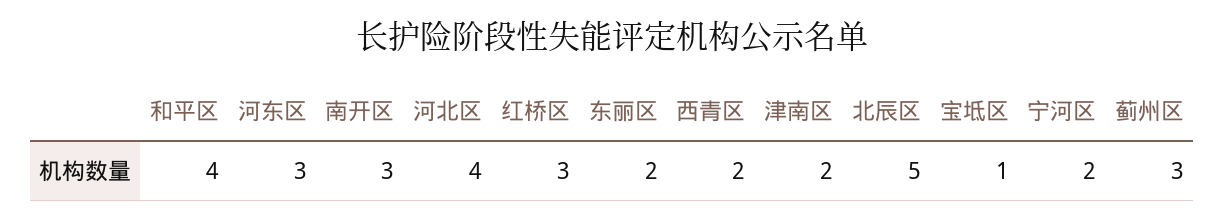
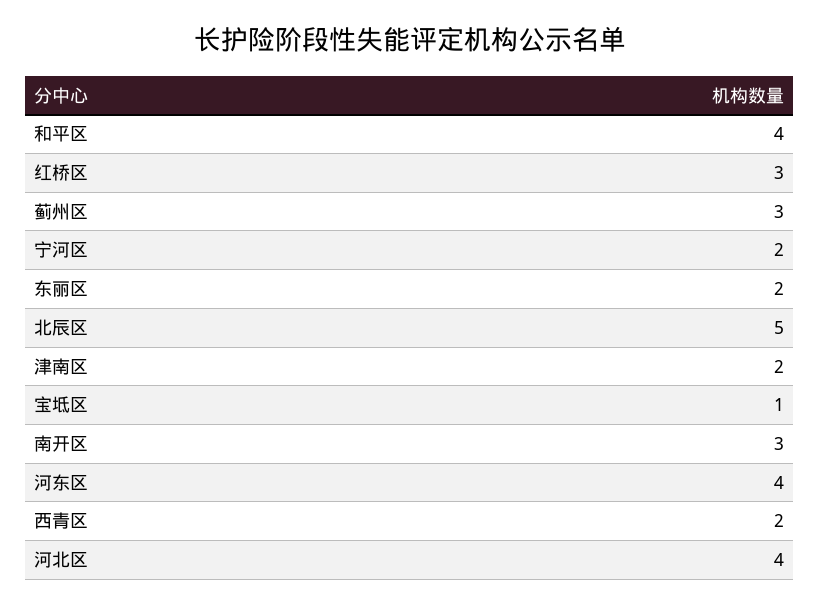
  {
    "和平区": 4,
-   "河东区": 3,
+   "河东区": 4,
    "南开区": 3,
    "河北区": 4,
    "红桥区": 3,
    "东丽区": 2,
    "西青区": 2,
    "津南区": 2,
    "北辰区": 5,
    "宝坻区": 1,
    "宁河区": 2,
    "蓟州区": 3
  }

